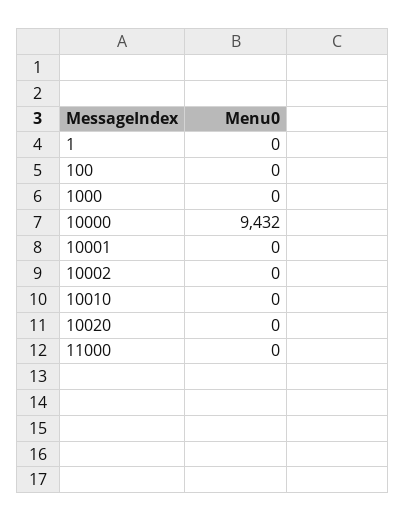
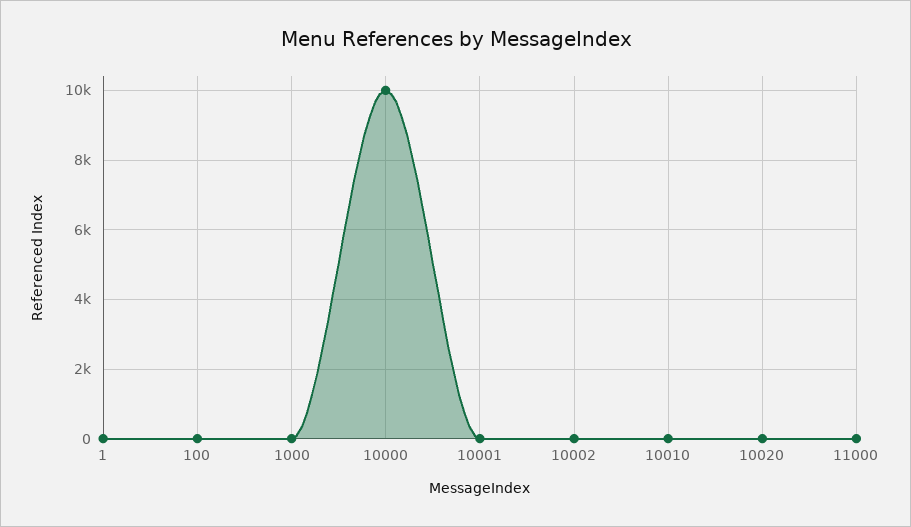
  {
    "1": 0,
    "100": 0,
    "1000": 0,
-   "10000": 9432,
+   "10000": 10000,
    "10001": 0,
    "10002": 0,
    "10010": 0,
    "10020": 0,
    "11000": 0
  }

